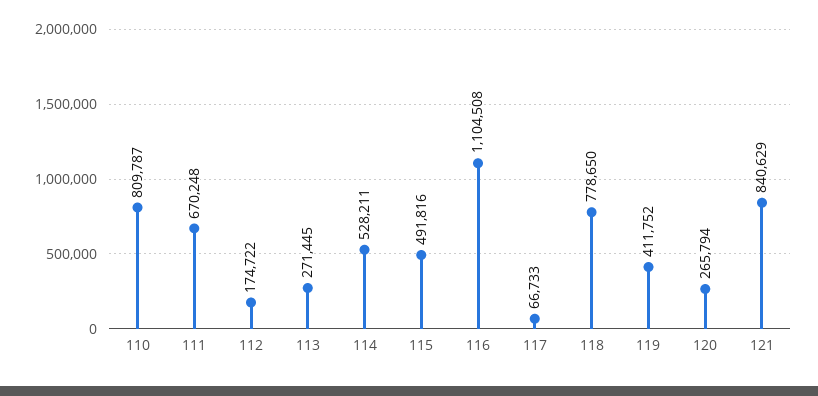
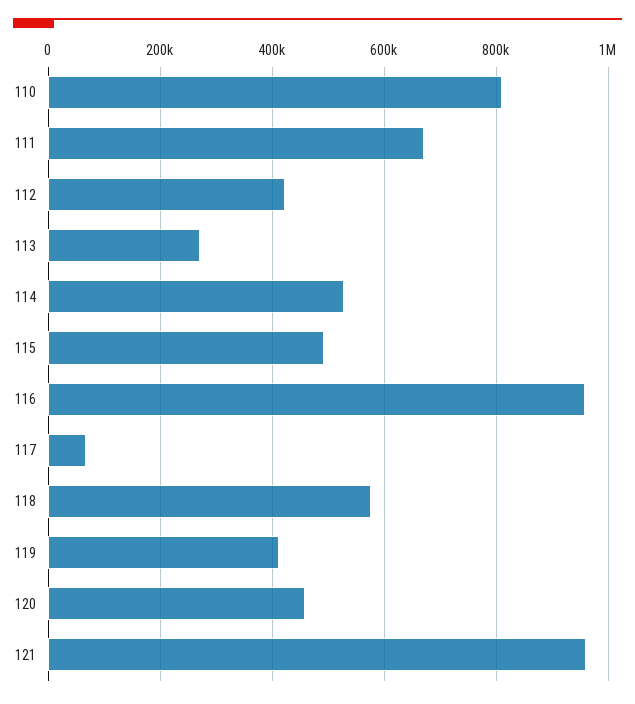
  {
    "110": 809787,
    "111": 670248,
-   "112": 174722,
+   "112": 420000,
    "113": 271445,
    "114": 528211,
    "115": 491816,
-   "116": 1104508,
+   "116": 960000,
    "117": 66733,
-   "118": 778650,
+   "118": 580000,
    "119": 411752,
-   "120": 265794,
+   "120": 460000,
-   "121": 840629
+   "121": 960000
  }

